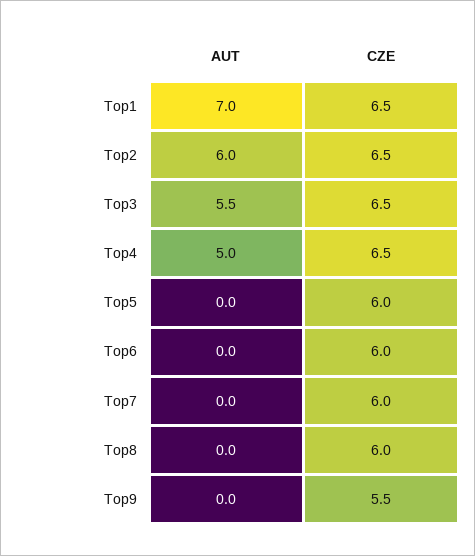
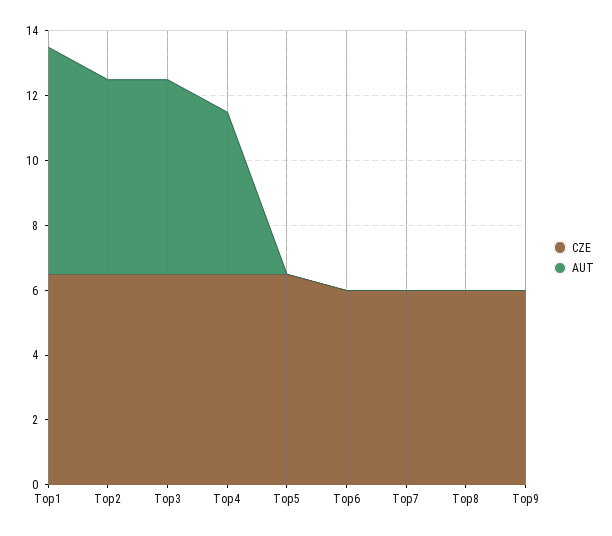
  {
    "AUT": {
      "Top1": 7,
      "Top2": 6,
-     "Top3": 5.5,
+     "Top3": 6,
      "Top4": 5,
      "Top5": 0,
      "Top6": 0,
      "Top7": 0,
      "Top8": 0,
      "Top9": 0
    },
    "CZE": {
      "Top1": 6.5,
      "Top2": 6.5,
      "Top3": 6.5,
      "Top4": 6.5,
-     "Top5": 6,
+     "Top5": 6.5,
      "Top6": 6,
      "Top7": 6,
      "Top8": 6,
-     "Top9": 5.5
+     "Top9": 6
    }
  }

